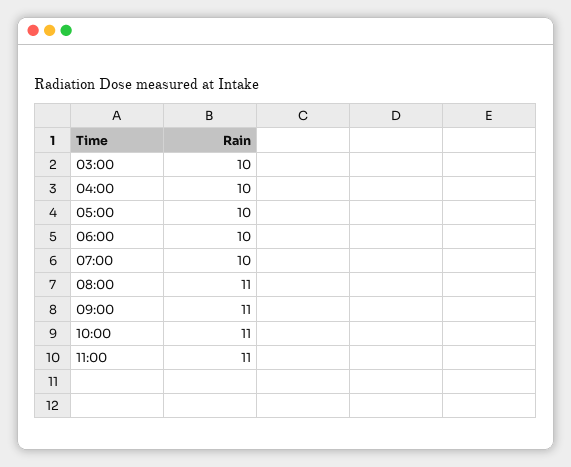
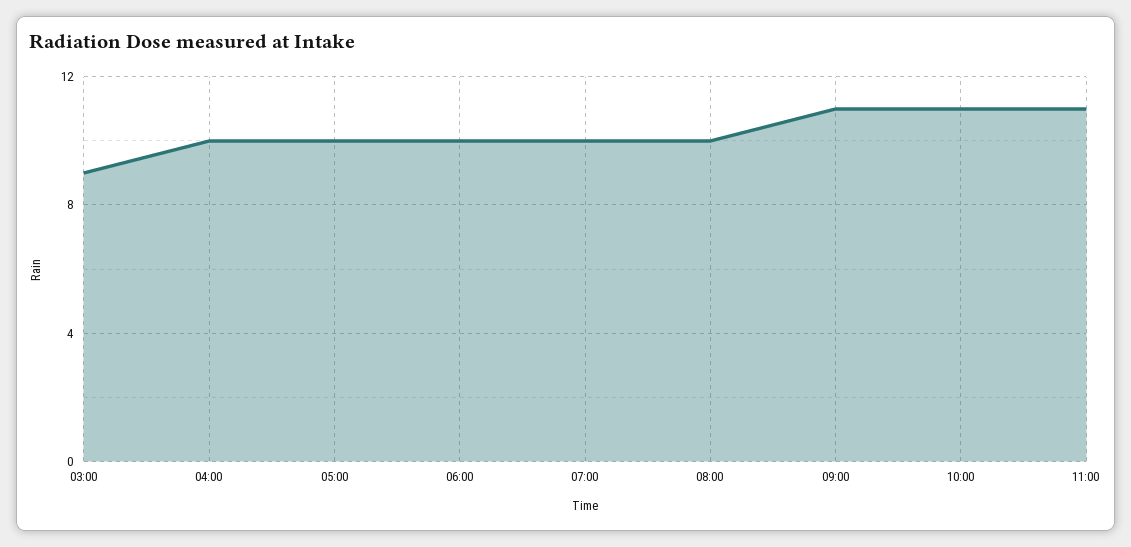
  {
-   "03:00": 10,
+   "03:00": 9,
    "04:00": 10,
    "05:00": 10,
    "06:00": 10,
    "07:00": 10,
-   "08:00": 11,
+   "08:00": 10,
    "09:00": 11,
    "10:00": 11,
    "11:00": 11
  }

